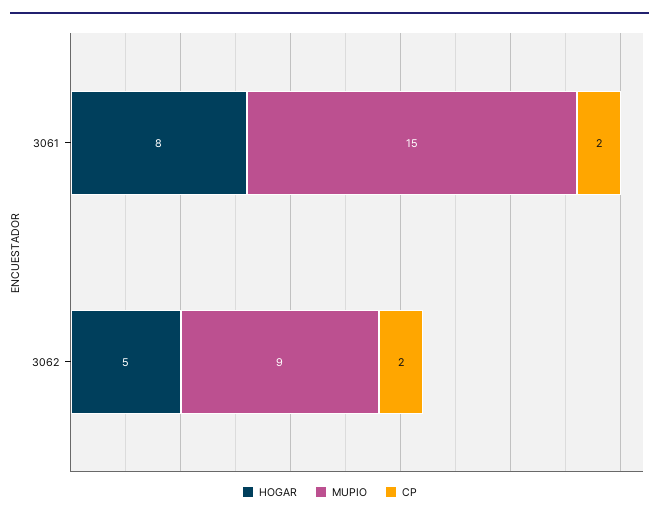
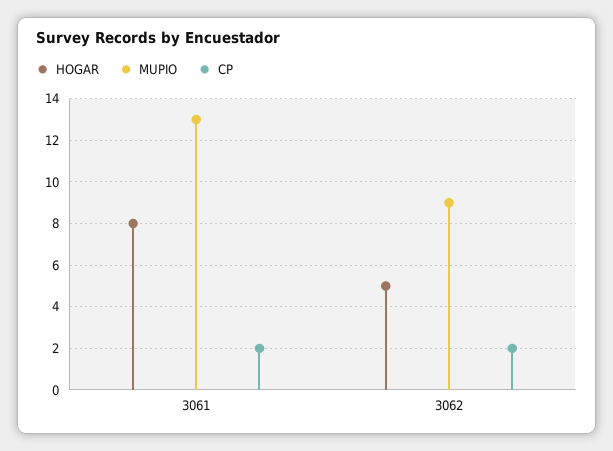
  {
    "HOGAR": {
      "3061": 8,
      "3062": 5
    },
    "MUPIO": {
-     "3061": 15,
+     "3061": 13,
      "3062": 9
    },
    "CP": {
      "3061": 2,
      "3062": 2
    }
  }

